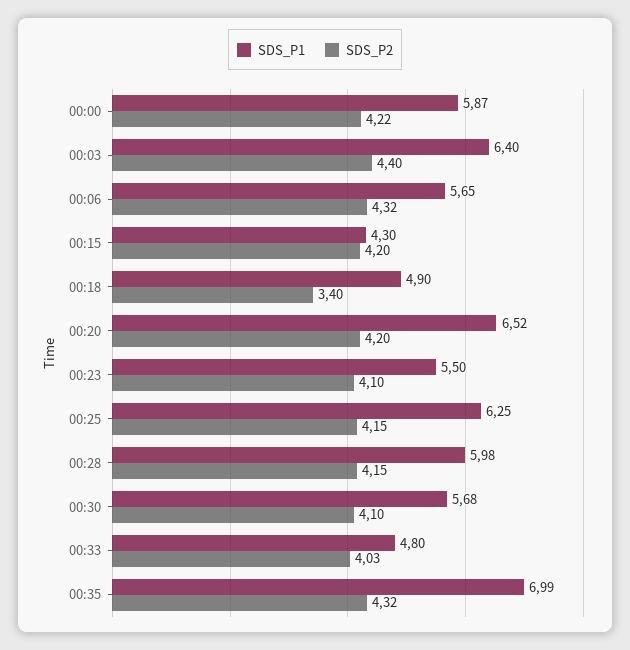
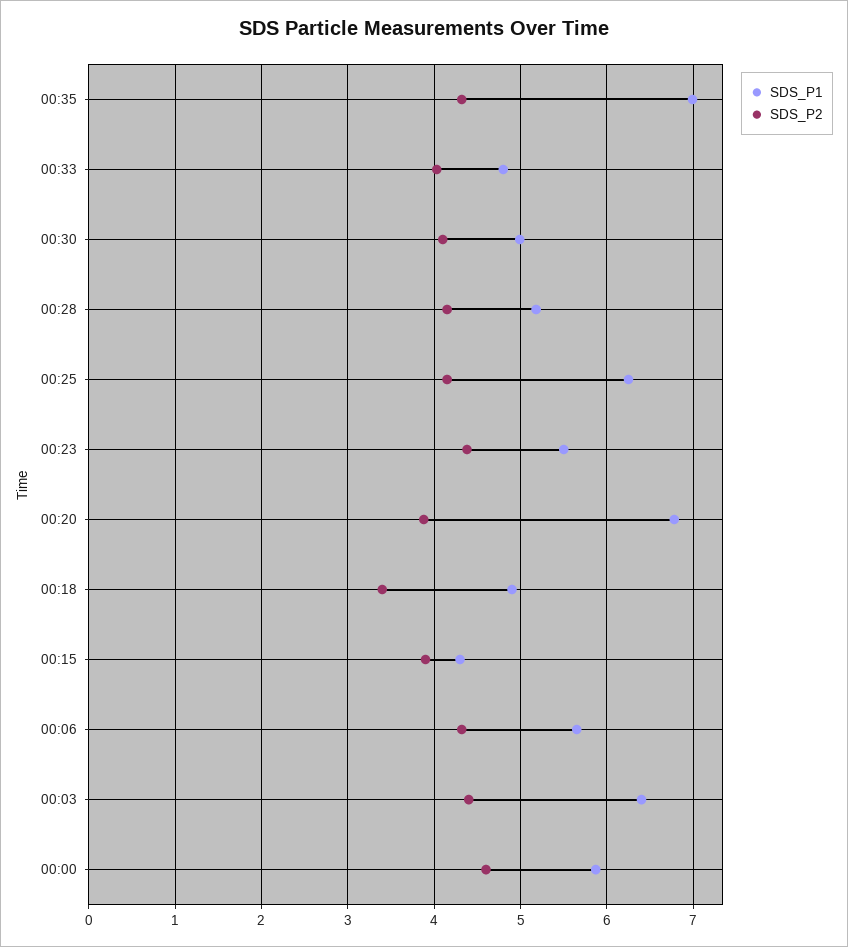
  {
    "SDS_P1": {
      "00:00": 5.87,
      "00:03": 6.4,
      "00:06": 5.65,
      "00:15": 4.3,
      "00:18": 4.9,
-     "00:20": 6.52,
+     "00:20": 6.8,
      "00:23": 5.5,
      "00:25": 6.25,
-     "00:28": 5.98,
+     "00:28": 5.2,
-     "00:30": 5.68,
+     "00:30": 5,
      "00:33": 4.8,
      "00:35": 6.99
    },
    "SDS_P2": {
-     "00:00": 4.22,
+     "00:00": 4.6,
      "00:03": 4.4,
      "00:06": 4.32,
-     "00:15": 4.2,
+     "00:15": 3.9,
      "00:18": 3.4,
-     "00:20": 4.2,
+     "00:20": 3.9,
-     "00:23": 4.1,
+     "00:23": 4.4,
      "00:25": 4.15,
      "00:28": 4.15,
      "00:30": 4.1,
      "00:33": 4.03,
      "00:35": 4.32
    }
  }

